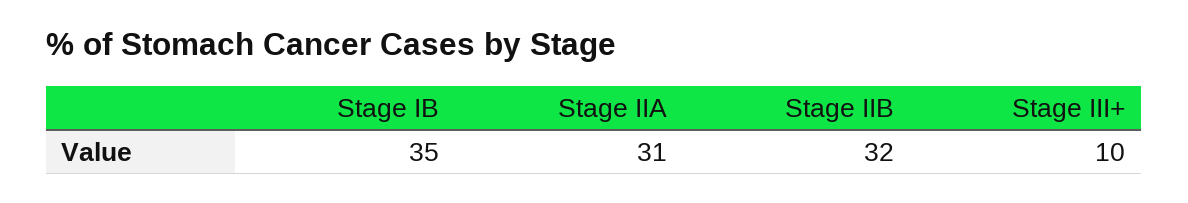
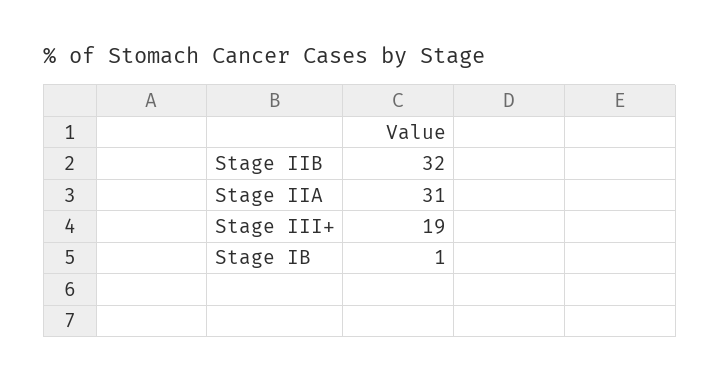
  {
-   "Stage IB": 35,
+   "Stage IB": 1,
    "Stage IIA": 31,
    "Stage IIB": 32,
-   "Stage III+": 10
+   "Stage III+": 19
  }

